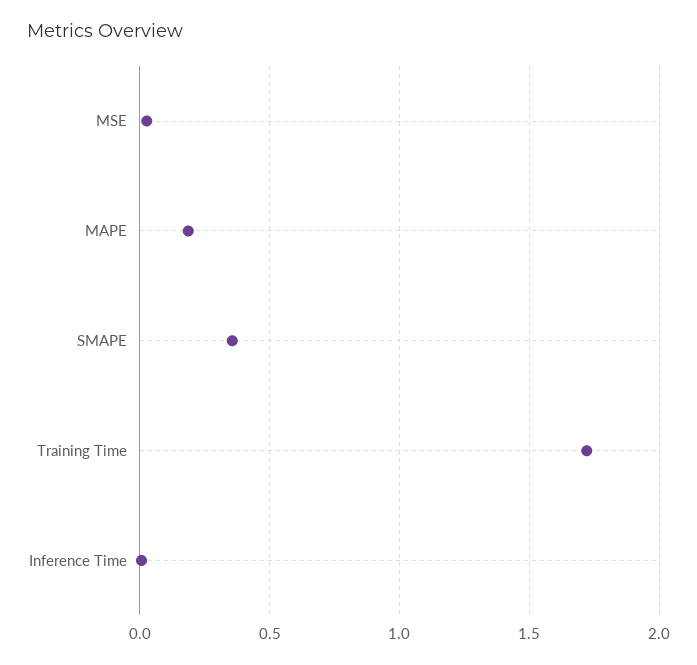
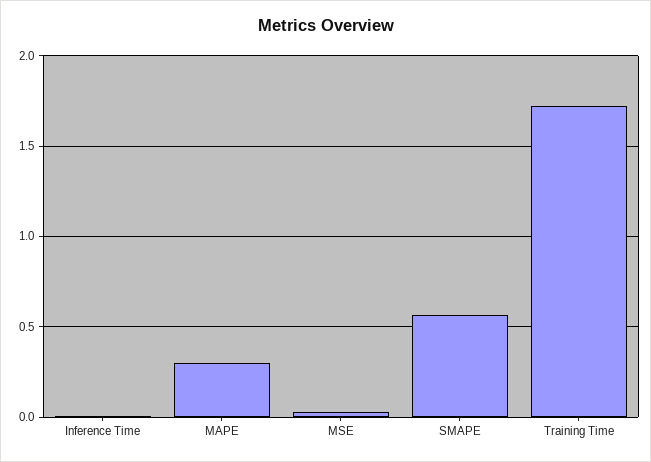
  {
    "MSE": 0.05,
-   "MAPE": 0.2,
+   "MAPE": 0.3,
-   "SMAPE": 0.35,
+   "SMAPE": 0.55,
    "Training Time": 1.7,
    "Inference Time": 0
  }

